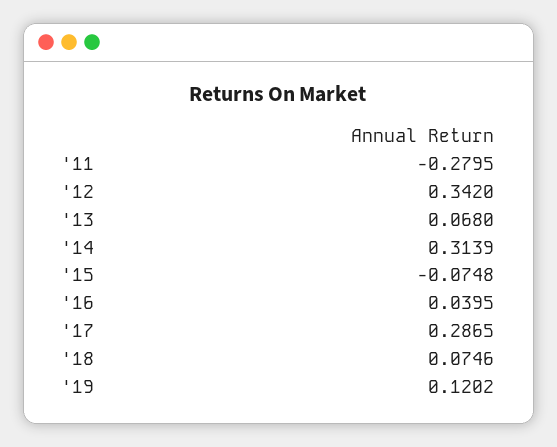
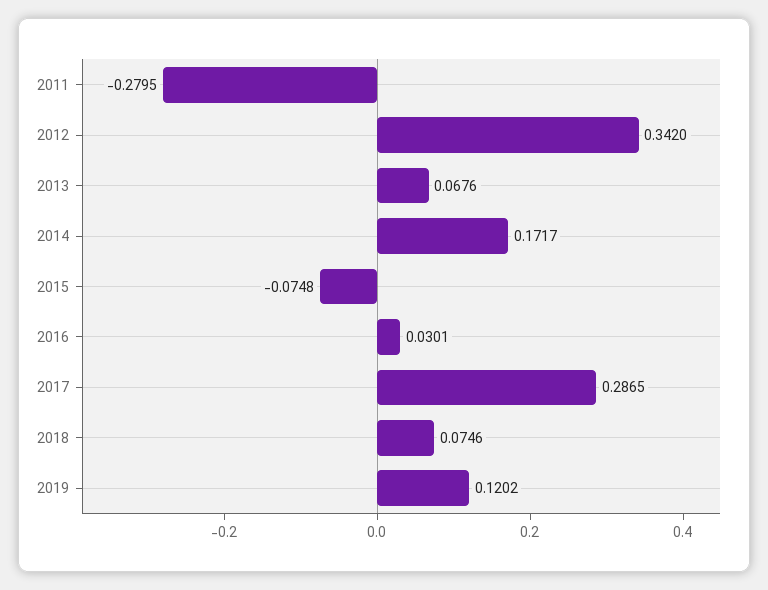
  {
    "'11": -0.2795,
    "'12": 0.342,
-   "'13": 0.068,
+   "'13": 0.0676,
-   "'14": 0.3139,
+   "'14": 0.1717,
    "'15": -0.0748,
-   "'16": 0.0395,
+   "'16": 0.0301,
    "'17": 0.2865,
    "'18": 0.0746,
    "'19": 0.1202
  }

